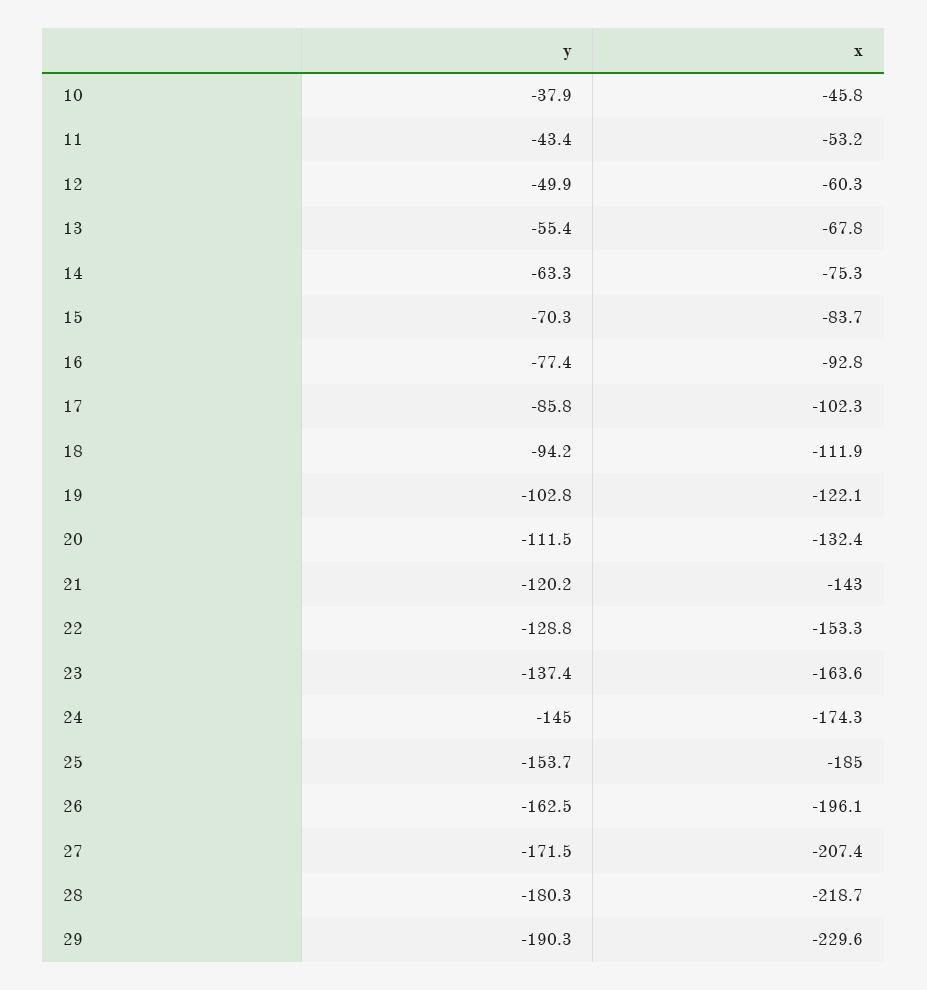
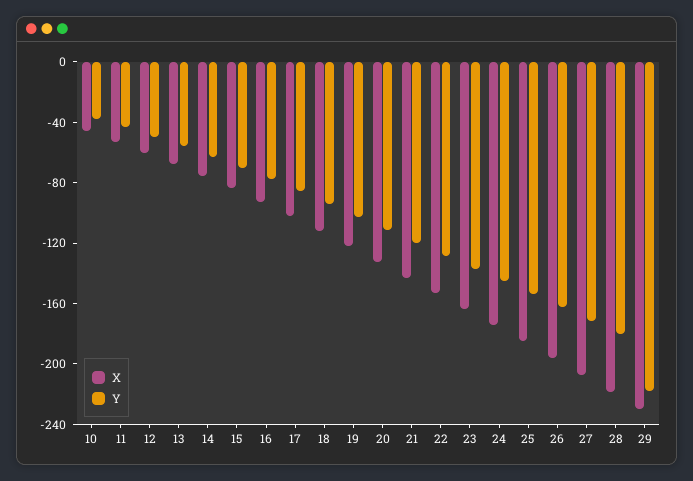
  {
    "y": {
      "10": -37.9,
      "11": -43.4,
      "12": -49.9,
      "13": -55.4,
      "14": -63.3,
      "15": -70.3,
      "16": -77.4,
      "17": -85.8,
      "18": -94.2,
      "19": -102.8,
      "20": -111.5,
      "21": -120.2,
      "22": -128.8,
      "23": -137.4,
      "24": -145,
      "25": -153.7,
      "26": -162.5,
      "27": -171.5,
      "28": -180.3,
-     "29": -190.3
+     "29": -220
    },
    "x": {
      "10": -45.8,
      "11": -53.2,
      "12": -60.3,
      "13": -67.8,
      "14": -75.3,
      "15": -83.7,
      "16": -92.8,
      "17": -102.3,
      "18": -111.9,
      "19": -122.1,
      "20": -132.4,
      "21": -143,
      "22": -153.3,
      "23": -163.6,
      "24": -174.3,
      "25": -185,
      "26": -196.1,
      "27": -207.4,
      "28": -218.7,
      "29": -229.6
    }
  }

